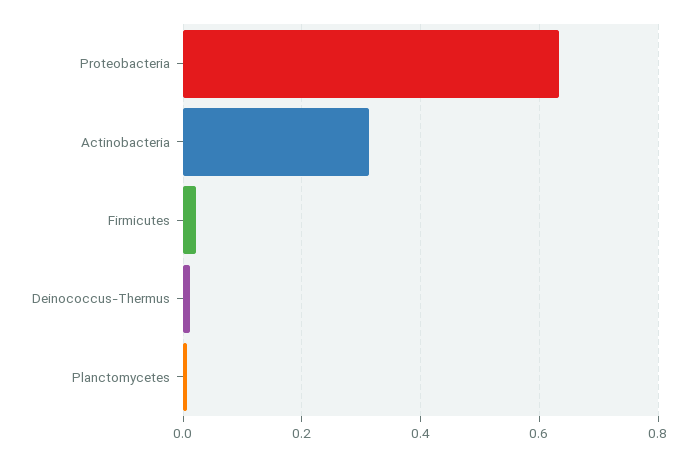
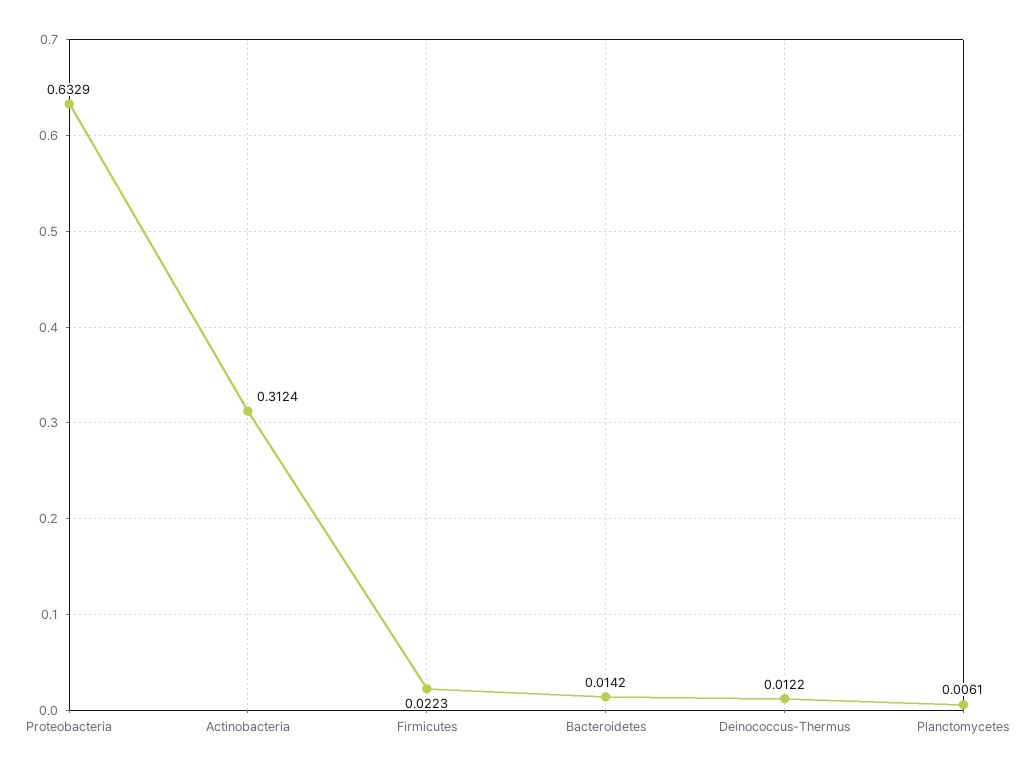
  {
    "Proteobacteria": 0.6329,
    "Actinobacteria": 0.3124,
    "Firmicutes": 0.0223,
    "Deinococcus-Thermus": 0.0122,
-   "Planctomycetes": 0.0061
+   "Planctomycetes": 0.0061,
+   "Bacteroidetes": 0.0142
  }

